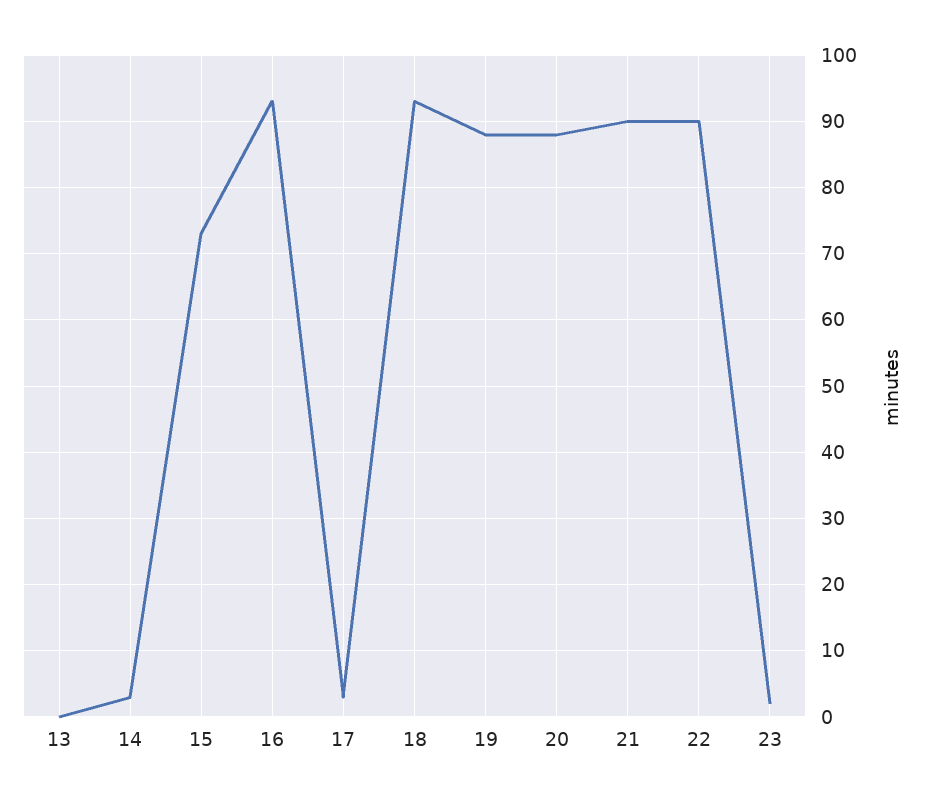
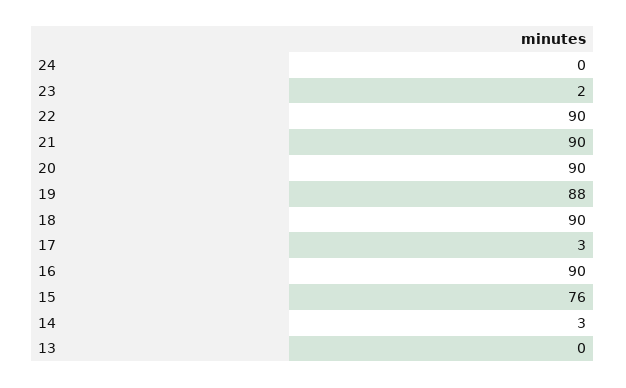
  {
    "13": 0,
    "14": 3,
-   "15": 73,
+   "15": 76,
-   "16": 93,
+   "16": 90,
    "17": 3,
-   "18": 93,
+   "18": 90,
    "19": 88,
-   "20": 88,
+   "20": 90,
    "21": 90,
    "22": 90,
-   "23": 2
+   "23": 2,
+   "24": 0
  }

